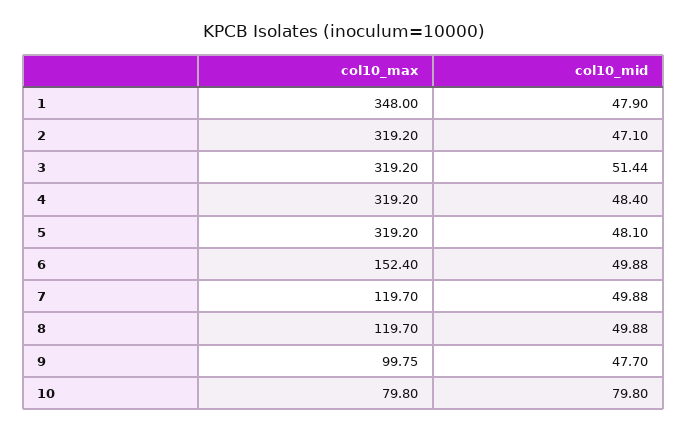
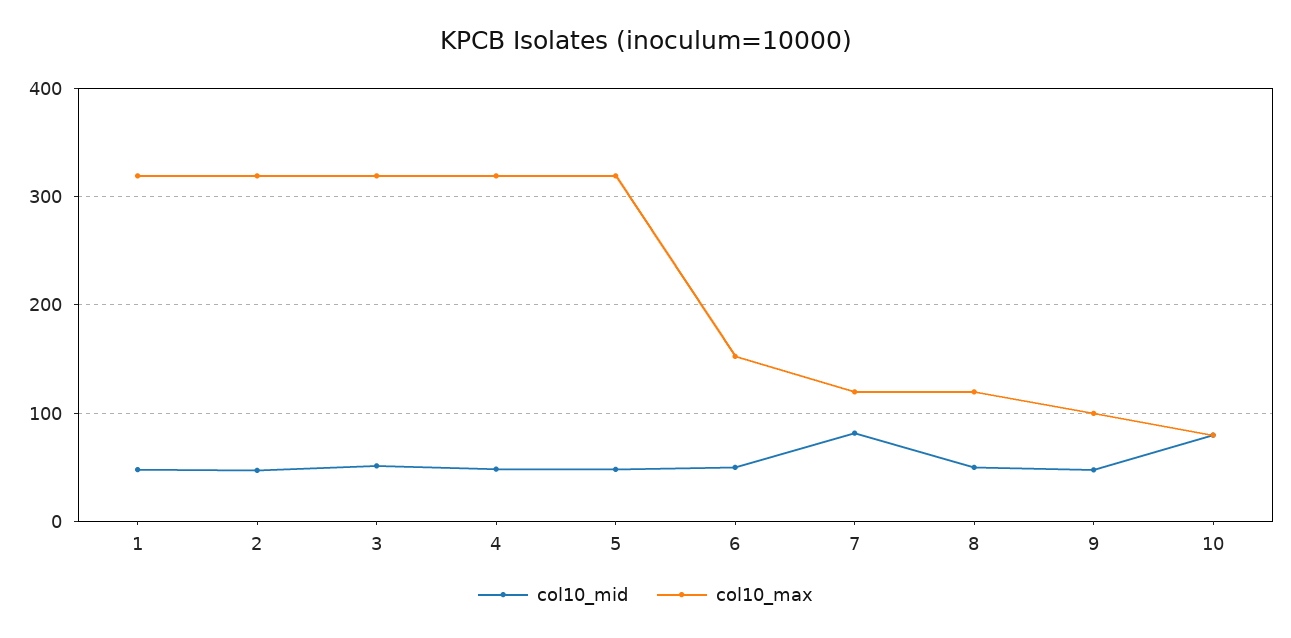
  {
    "col10_max": {
-     "1": 348,
+     "1": 320,
      "2": 319.2,
      "3": 319.2,
      "4": 319.2,
      "5": 319.2,
      "6": 152.4,
      "7": 119.7,
      "8": 119.7,
      "9": 99.75,
      "10": 79.8
    },
    "col10_mid": {
      "1": 47.9,
      "2": 47.1,
      "3": 51.44,
      "4": 48.4,
      "5": 48.1,
      "6": 49.88,
-     "7": 49.88,
+     "7": 80,
      "8": 49.88,
      "9": 47.7,
      "10": 79.8
    }
  }

